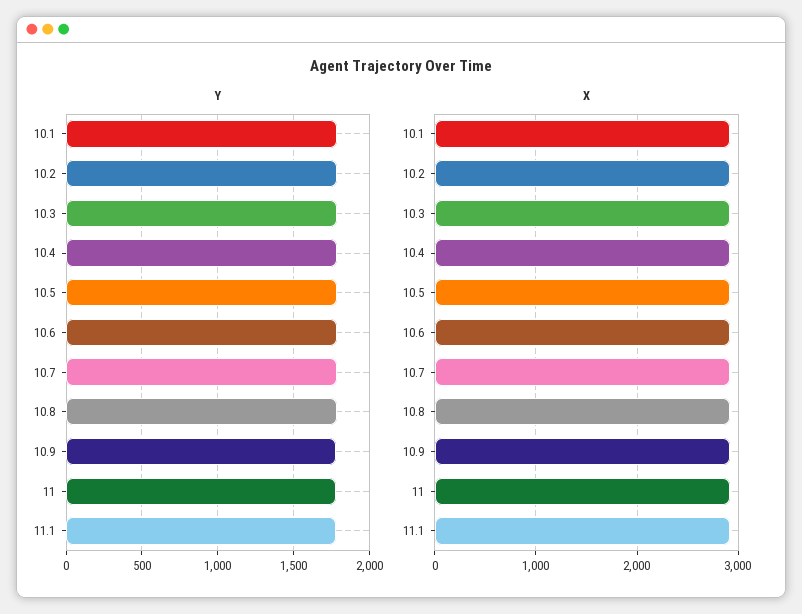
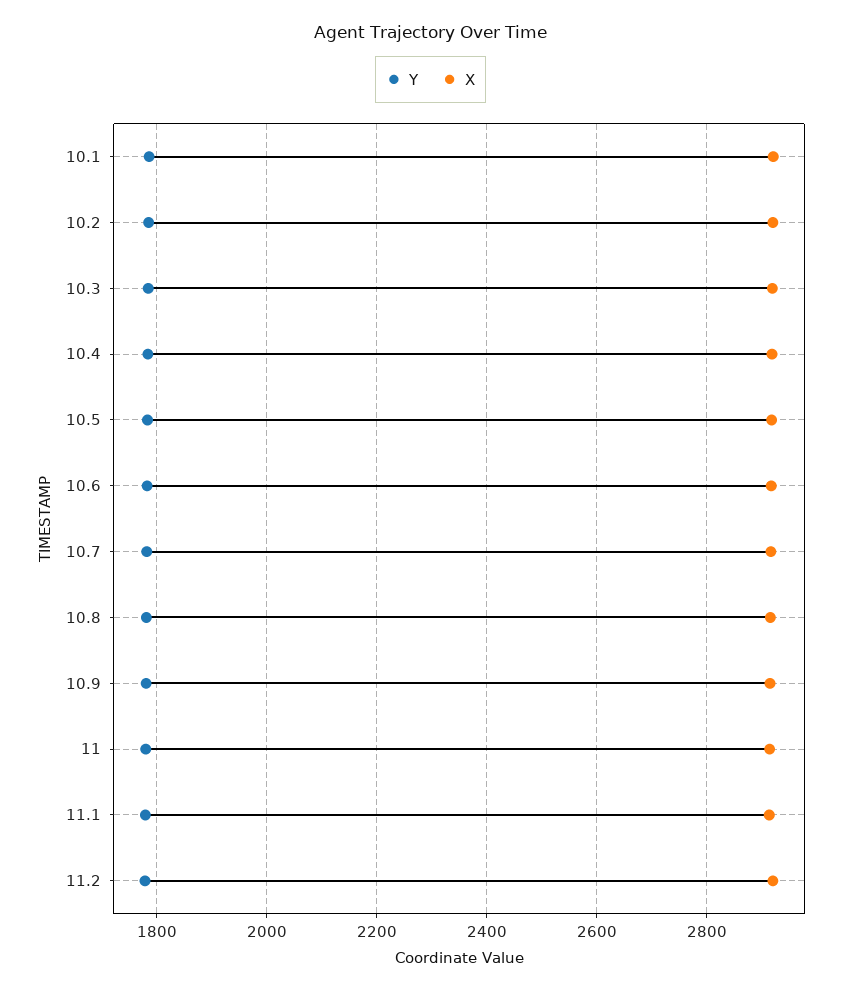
  {
    "Y": {
      "10.1": 1780,
      "10.2": 1780,
      "10.3": 1780,
      "10.4": 1780,
      "10.5": 1780,
      "10.6": 1780,
      "10.7": 1780,
      "10.8": 1780,
      "10.9": 1780,
      "11": 1780,
-     "11.1": 1780
+     "11.1": 1780,
+     "11.2": 1780
    },
    "X": {
      "10.1": 2920,
      "10.2": 2920,
      "10.3": 2920,
      "10.4": 2920,
      "10.5": 2920,
      "10.6": 2920,
      "10.7": 2920,
      "10.8": 2920,
      "10.9": 2920,
      "11": 2920,
-     "11.1": 2920
+     "11.1": 2920,
+     "11.2": 2920
    }
  }

